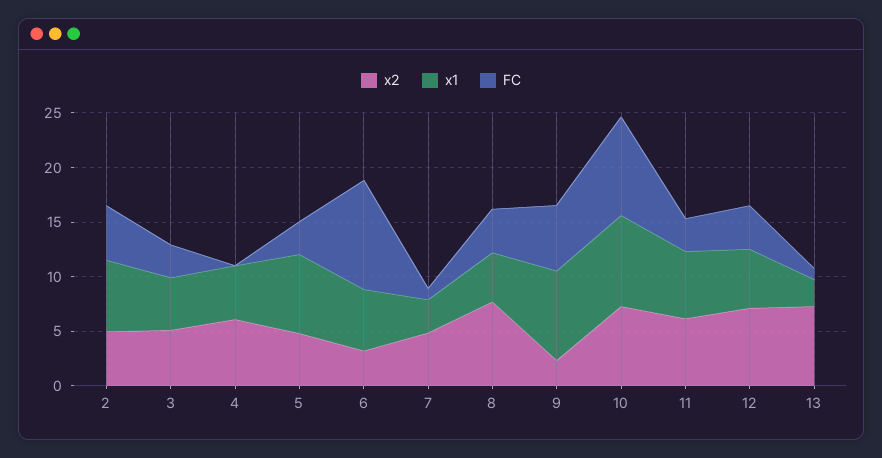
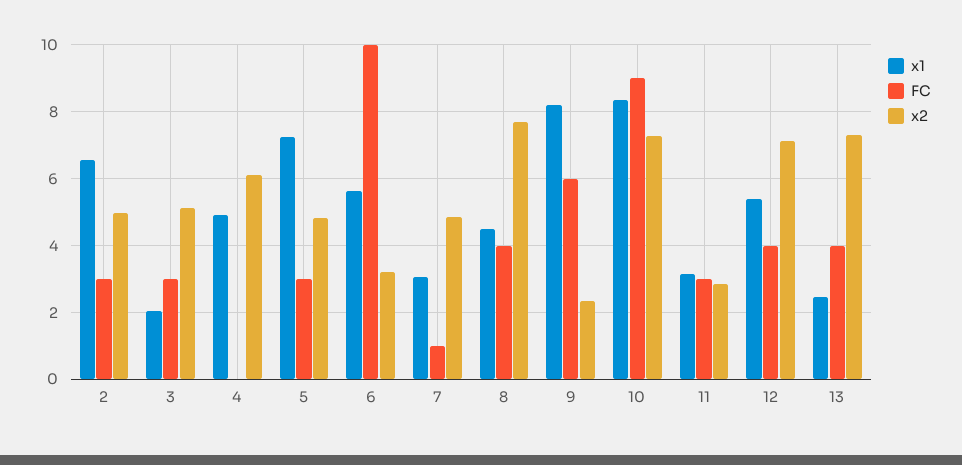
  {
    "x2": {
      "2": 5,
      "3": 5.2,
      "4": 6,
      "5": 4.8,
      "6": 3.2,
      "7": 4.8,
      "8": 7.8,
      "9": 2.4,
      "10": 7.2,
-     "11": 6,
+     "11": 2.8,
      "12": 7.2,
      "13": 7.2
    },
    "x1": {
      "2": 6.6,
-     "3": 5,
+     "3": 2,
      "4": 5,
      "5": 7.2,
      "6": 5.6,
      "7": 3,
      "8": 4.4,
      "9": 8.2,
      "10": 8.4,
-     "11": 6,
+     "11": 3.2,
      "12": 5.4,
      "13": 2.4
    },
    "FC": {
-     "2": 5,
+     "2": 3,
      "3": 3,
      "4": 0,
      "5": 3,
      "6": 10,
      "7": 1,
      "8": 4,
      "9": 6,
      "10": 9,
      "11": 3,
      "12": 4,
-     "13": 1
+     "13": 4
    }
  }

